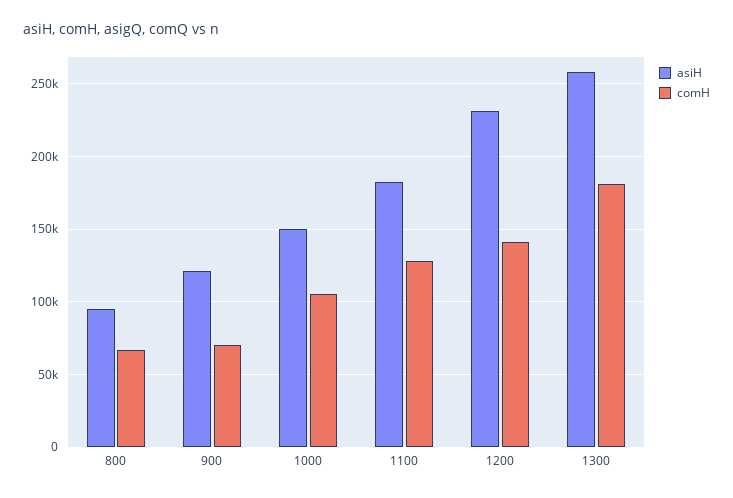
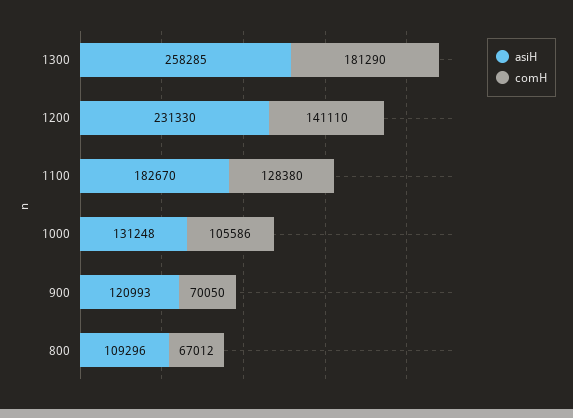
  {
    "asiH": {
-     "800": 95000,
+     "800": 109296,
      "900": 120993,
-     "1000": 150000,
+     "1000": 131248,
      "1100": 182670,
      "1200": 231330,
      "1300": 258285
    },
    "comH": {
      "800": 67012,
      "900": 70050,
      "1000": 105586,
      "1100": 128380,
      "1200": 141110,
      "1300": 181290
    }
  }

